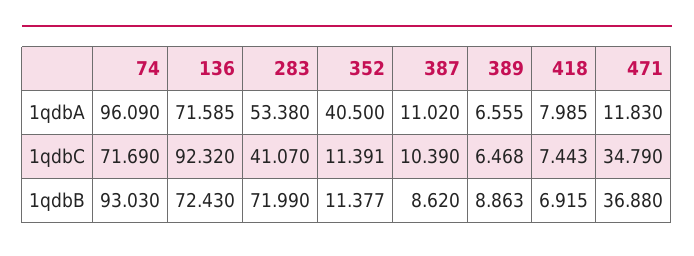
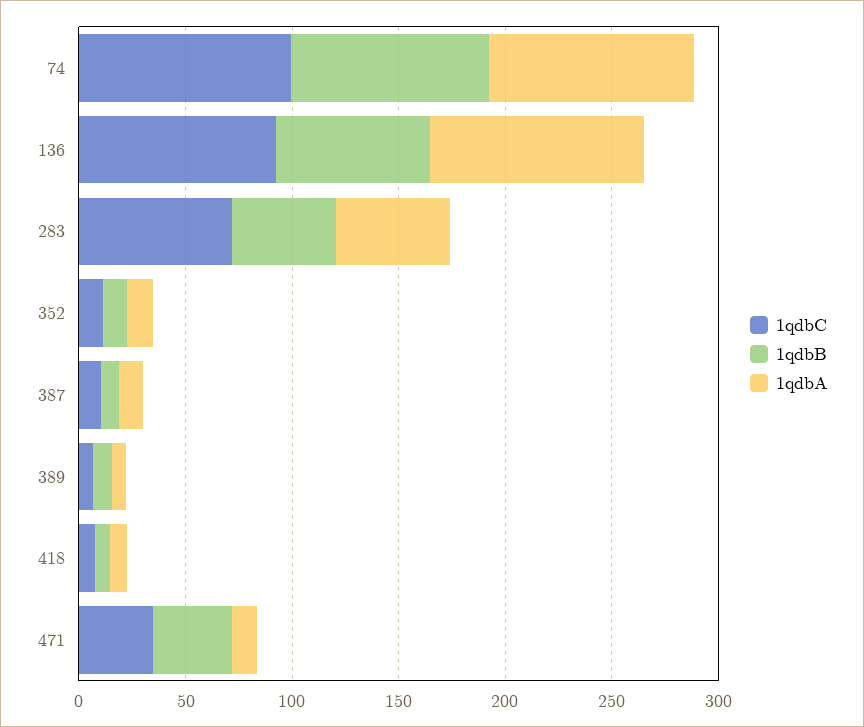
  {
    "1qdbA": {
      "74": 96.09,
-     "136": 71.585,
+     "136": 100,
      "283": 53.38,
-     "352": 40.5,
+     "352": 10,
      "387": 11.02,
      "389": 6.555,
      "418": 7.985,
      "471": 11.83
    },
    "1qdbC": {
-     "74": 71.69,
+     "74": 100,
      "136": 92.32,
-     "283": 41.07,
+     "283": 70,
      "352": 11.391,
      "387": 10.39,
      "389": 6.468,
      "418": 7.443,
      "471": 34.79
    },
    "1qdbB": {
      "74": 93.03,
      "136": 72.43,
-     "283": 71.99,
+     "283": 50,
      "352": 11.377,
      "387": 8.62,
      "389": 8.863,
      "418": 6.915,
      "471": 36.88
    }
  }

